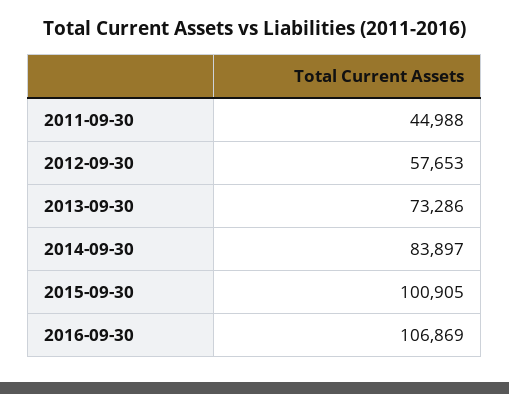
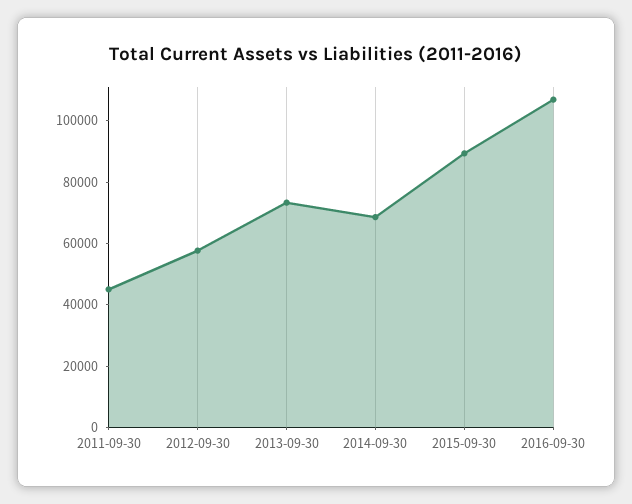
  {
    "2011-09-30": 44988,
    "2012-09-30": 57653,
    "2013-09-30": 73286,
-   "2014-09-30": 83897,
+   "2014-09-30": 70000,
-   "2015-09-30": 100905,
+   "2015-09-30": 90000,
    "2016-09-30": 106869
  }

